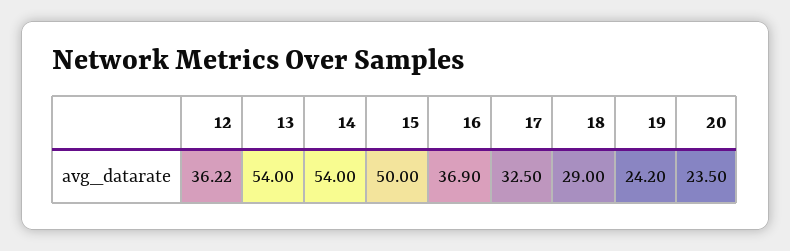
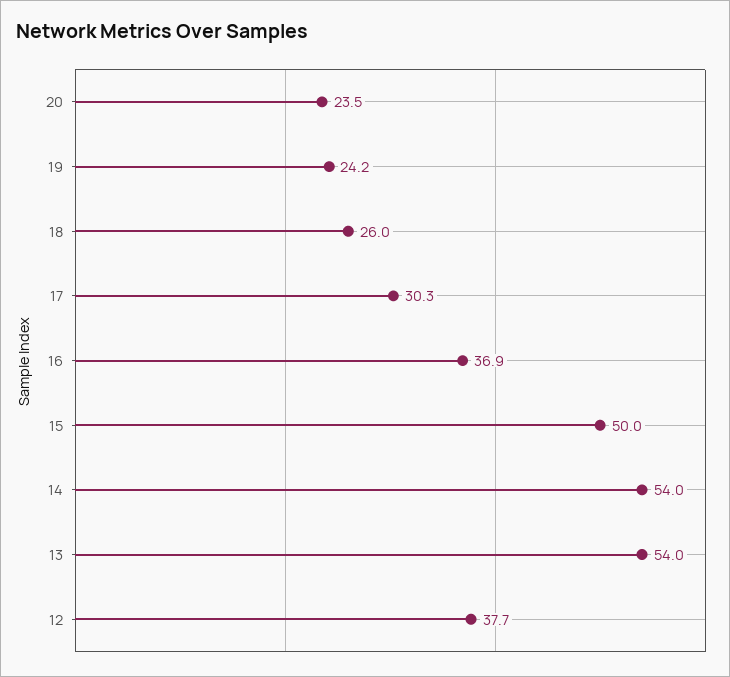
  {
-   "12": 36.22,
+   "12": 37.7,
    "13": 54,
    "14": 54,
    "15": 50,
    "16": 36.9,
-   "17": 32.5,
+   "17": 30.3,
-   "18": 29,
+   "18": 26,
    "19": 24.2,
    "20": 23.5
  }

